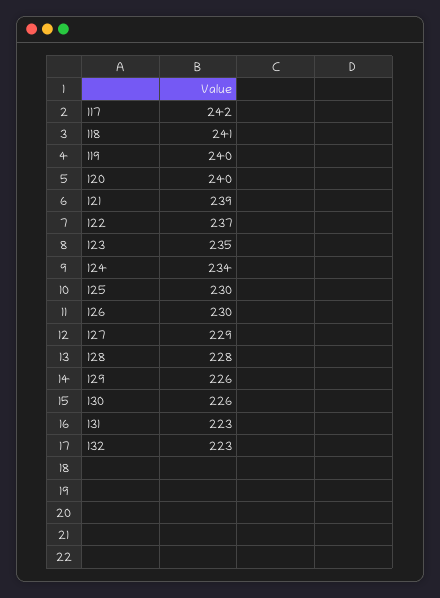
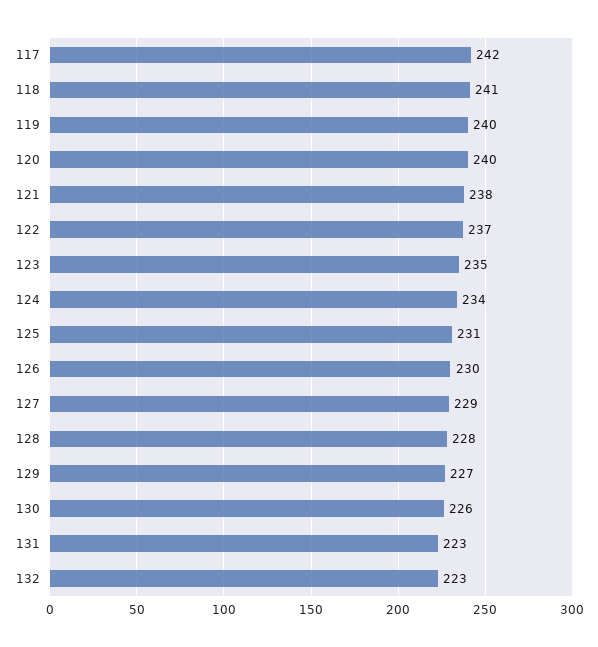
  {
    "117": 242,
    "118": 241,
    "119": 240,
    "120": 240,
-   "121": 239,
+   "121": 238,
    "122": 237,
    "123": 235,
    "124": 234,
-   "125": 230,
+   "125": 231,
    "126": 230,
    "127": 229,
    "128": 228,
-   "129": 226,
+   "129": 227,
    "130": 226,
    "131": 223,
    "132": 223
  }

